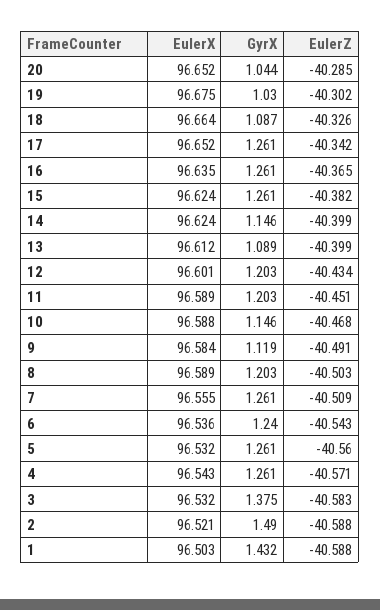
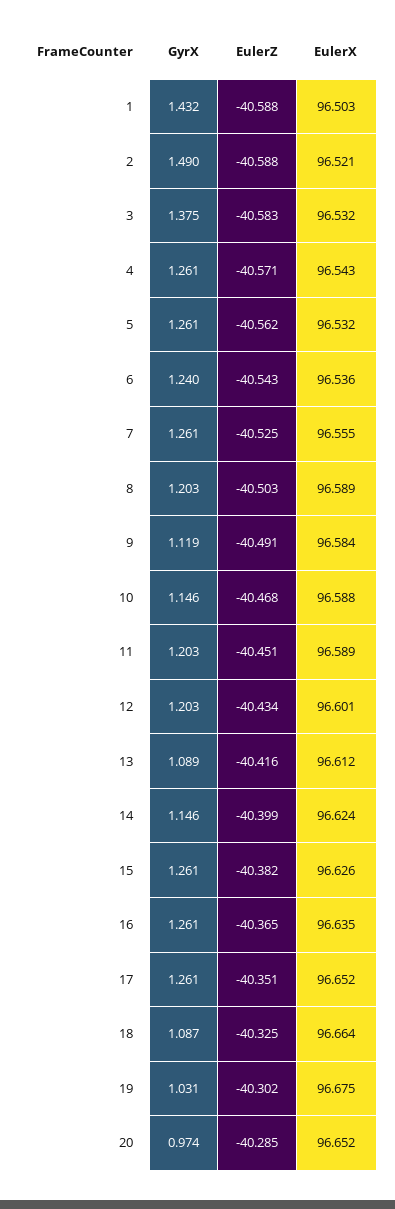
  {
    "EulerX": {
      "20": 96.652,
      "19": 96.675,
      "18": 96.664,
      "17": 96.652,
      "16": 96.635,
-     "15": 96.624,
+     "15": 96.626,
      "14": 96.624,
      "13": 96.612,
      "12": 96.601,
      "11": 96.589,
      "10": 96.588,
      "9": 96.584,
      "8": 96.589,
      "7": 96.555,
      "6": 96.536,
      "5": 96.532,
      "4": 96.543,
      "3": 96.532,
      "2": 96.521,
      "1": 96.503
    },
    "GyrX": {
-     "20": 1.044,
+     "20": 0.974,
-     "19": 1.03,
+     "19": 1.031,
      "18": 1.087,
      "17": 1.261,
      "16": 1.261,
      "15": 1.261,
      "14": 1.146,
      "13": 1.089,
      "12": 1.203,
      "11": 1.203,
      "10": 1.146,
      "9": 1.119,
      "8": 1.203,
      "7": 1.261,
      "6": 1.24,
      "5": 1.261,
      "4": 1.261,
      "3": 1.375,
      "2": 1.49,
      "1": 1.432
    },
    "EulerZ": {
      "20": -40.285,
      "19": -40.302,
-     "18": -40.326,
+     "18": -40.325,
-     "17": -40.342,
+     "17": -40.351,
      "16": -40.365,
      "15": -40.382,
      "14": -40.399,
-     "13": -40.399,
+     "13": -40.416,
      "12": -40.434,
      "11": -40.451,
      "10": -40.468,
      "9": -40.491,
      "8": -40.503,
-     "7": -40.509,
+     "7": -40.525,
      "6": -40.543,
-     "5": -40.56,
+     "5": -40.562,
      "4": -40.571,
      "3": -40.583,
      "2": -40.588,
      "1": -40.588
    }
  }

